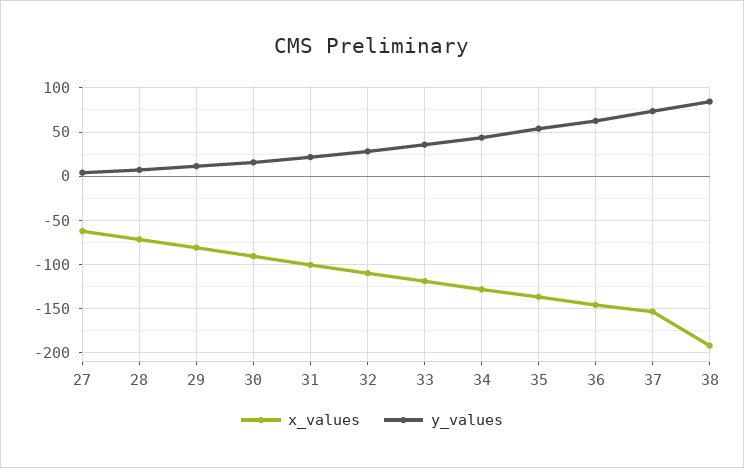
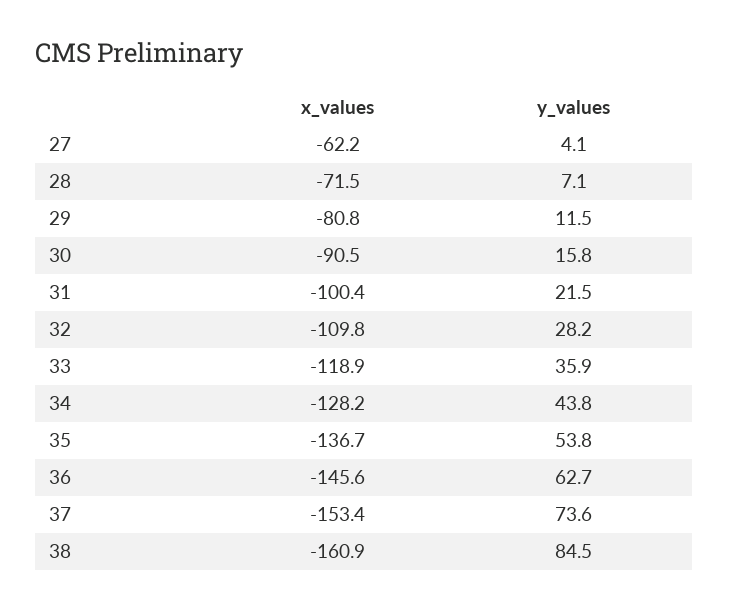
  {
    "x_values": {
      "27": -62.2,
      "28": -71.5,
      "29": -80.8,
      "30": -90.5,
      "31": -100.4,
      "32": -109.8,
      "33": -118.9,
      "34": -128.2,
      "35": -136.7,
      "36": -145.6,
      "37": -153.4,
-     "38": -190
+     "38": -160.9
    },
    "y_values": {
      "27": 4.1,
      "28": 7.1,
      "29": 11.5,
      "30": 15.8,
      "31": 21.5,
      "32": 28.2,
      "33": 35.9,
      "34": 43.8,
      "35": 53.8,
      "36": 62.7,
      "37": 73.6,
      "38": 84.5
    }
  }

